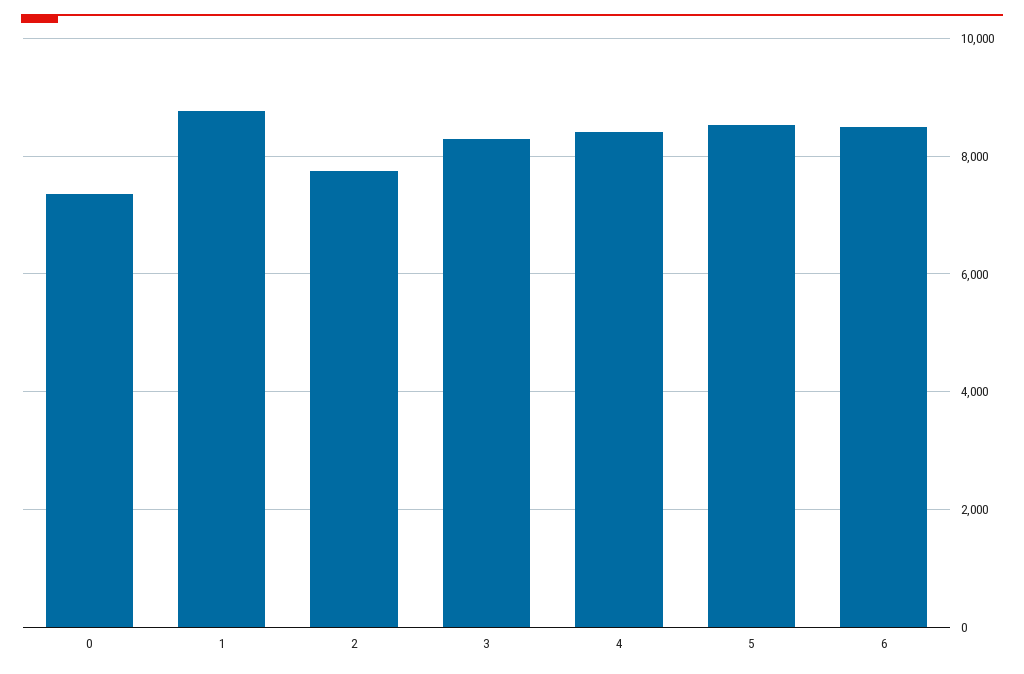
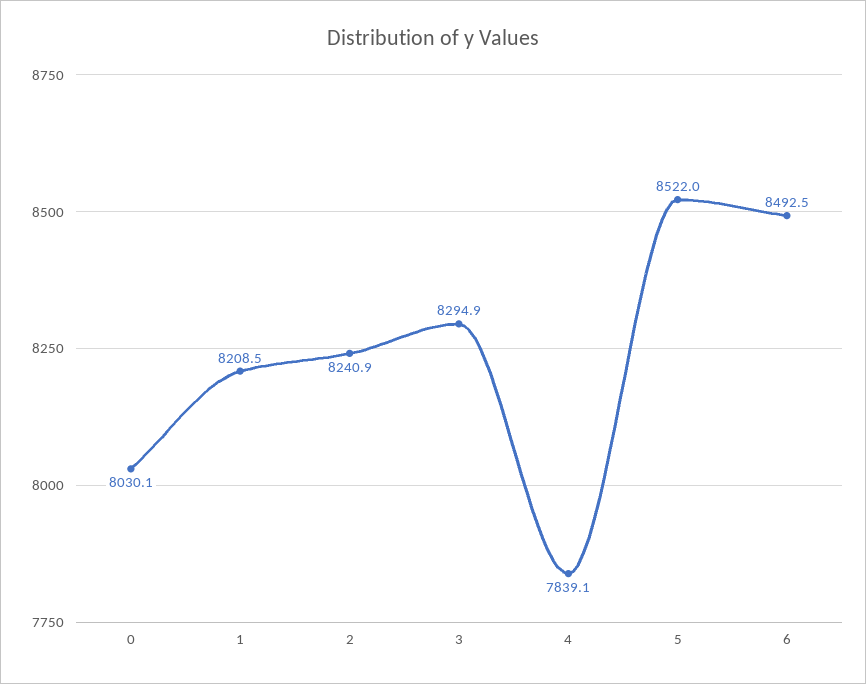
  {
-   "0": 7400,
+   "0": 8030.1,
-   "1": 8800,
+   "1": 8208.5,
-   "2": 7800,
+   "2": 8240.9,
    "3": 8294.9,
-   "4": 8400,
+   "4": 7839.1,
    "5": 8522,
    "6": 8492.5
  }

